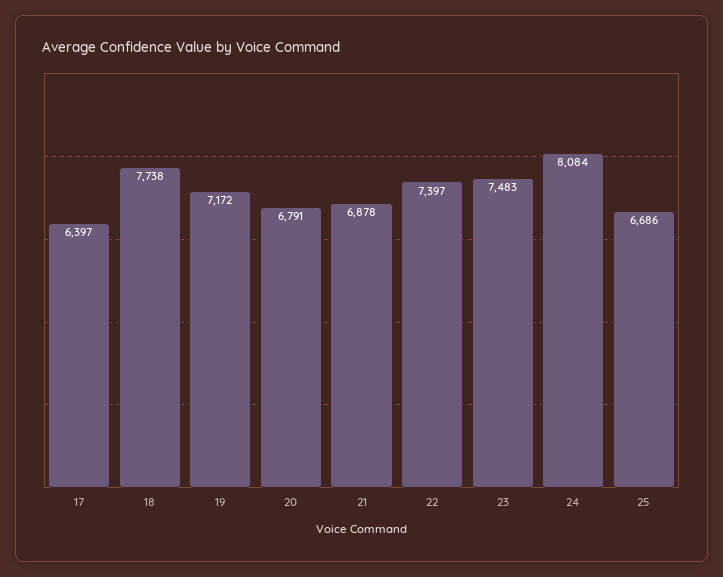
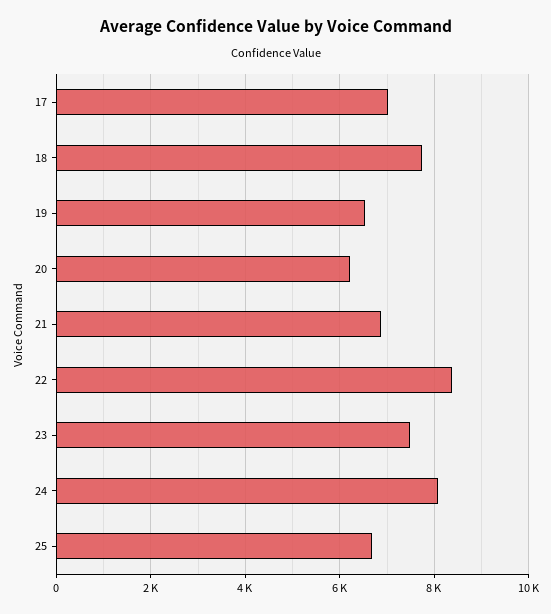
  {
-   "17": 6397,
+   "17": 7000,
    "18": 7738,
-   "19": 7172,
+   "19": 6600,
-   "20": 6791,
+   "20": 6200,
    "21": 6878,
-   "22": 7397,
+   "22": 8400,
    "23": 7483,
    "24": 8084,
    "25": 6686
  }

